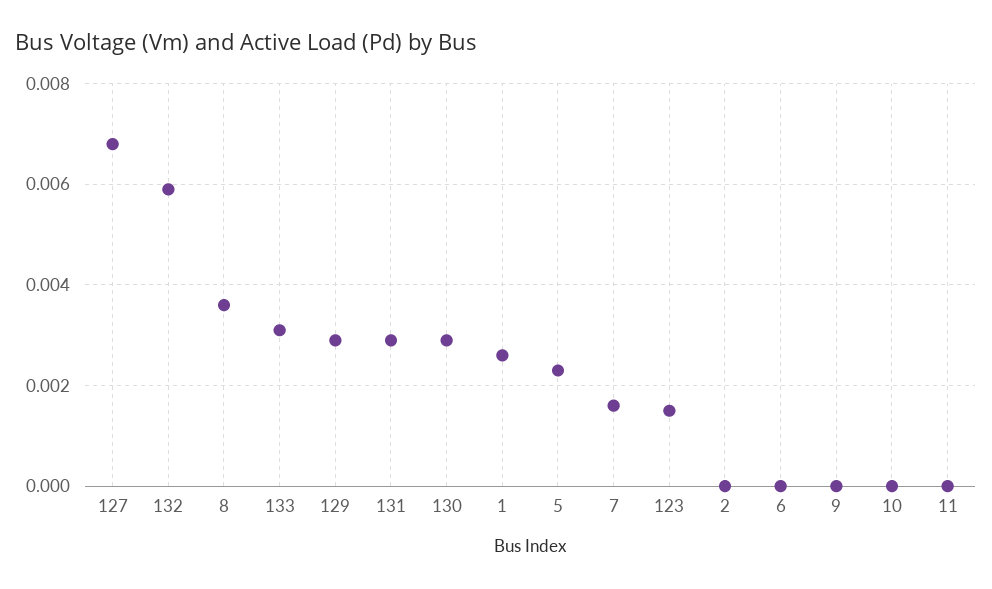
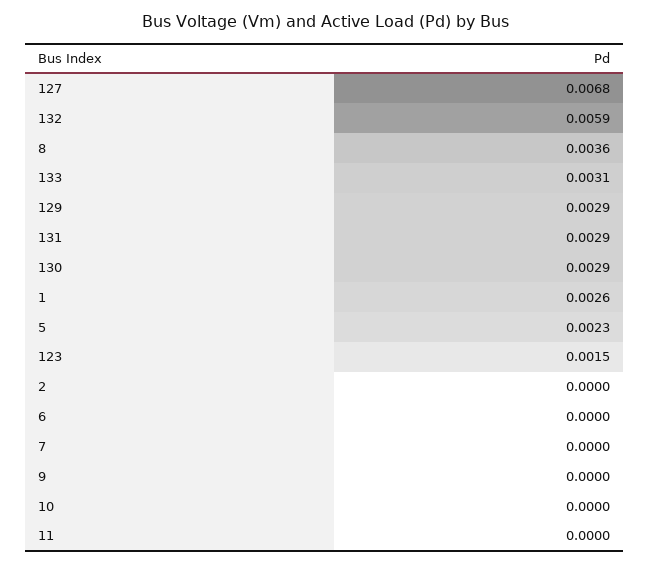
  {
    "127": 0.0068,
    "132": 0.0059,
    "8": 0.0036,
    "133": 0.0031,
    "129": 0.0029,
    "131": 0.0029,
    "130": 0.0029,
    "1": 0.0026,
    "5": 0.0023,
-   "7": 0.0015,
+   "7": 0,
    "123": 0.0015,
    "2": 0,
    "6": 0,
    "9": 0,
    "10": 0,
    "11": 0
  }

